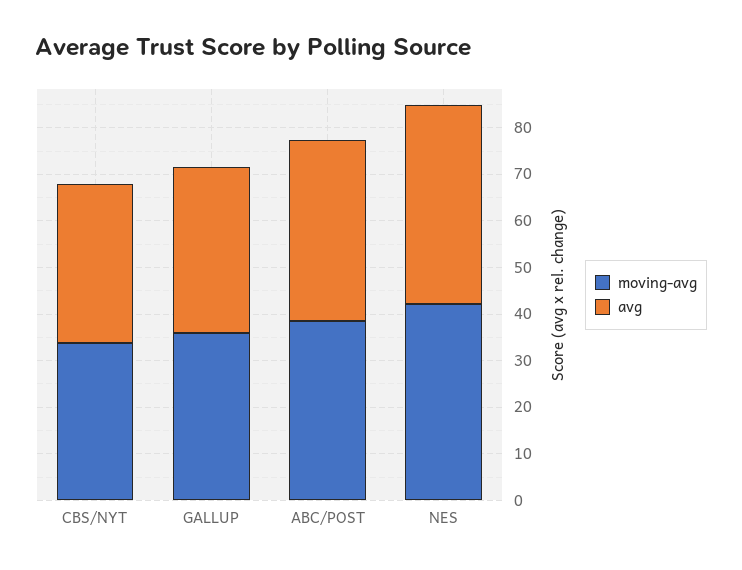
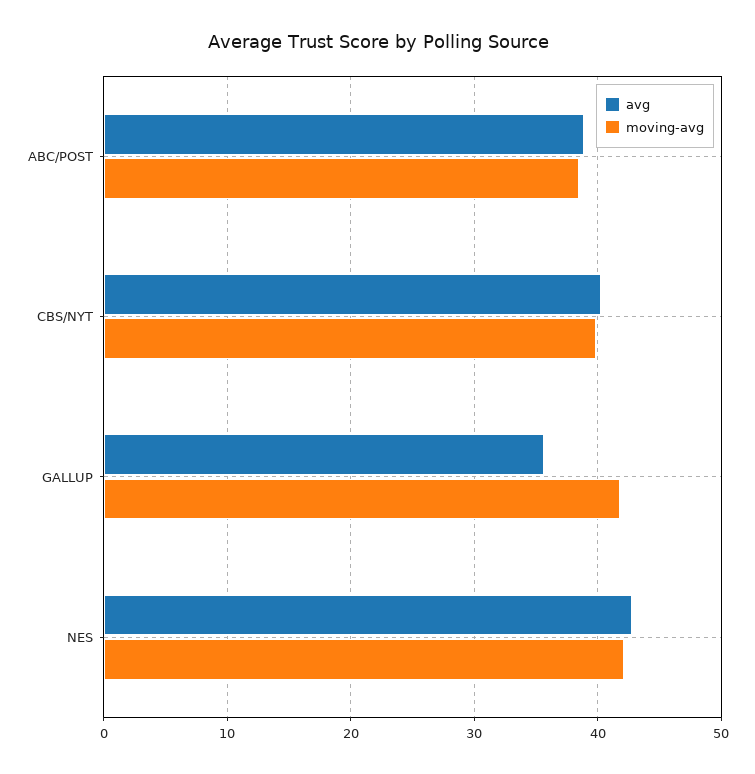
  {
    "moving-avg": {
-     "CBS/NYT": 34,
+     "CBS/NYT": 40,
-     "GALLUP": 36,
+     "GALLUP": 42,
      "ABC/POST": 38,
      "NES": 42
    },
    "avg": {
-     "CBS/NYT": 34,
+     "CBS/NYT": 40,
      "GALLUP": 36,
      "ABC/POST": 39,
      "NES": 43
    }
  }

